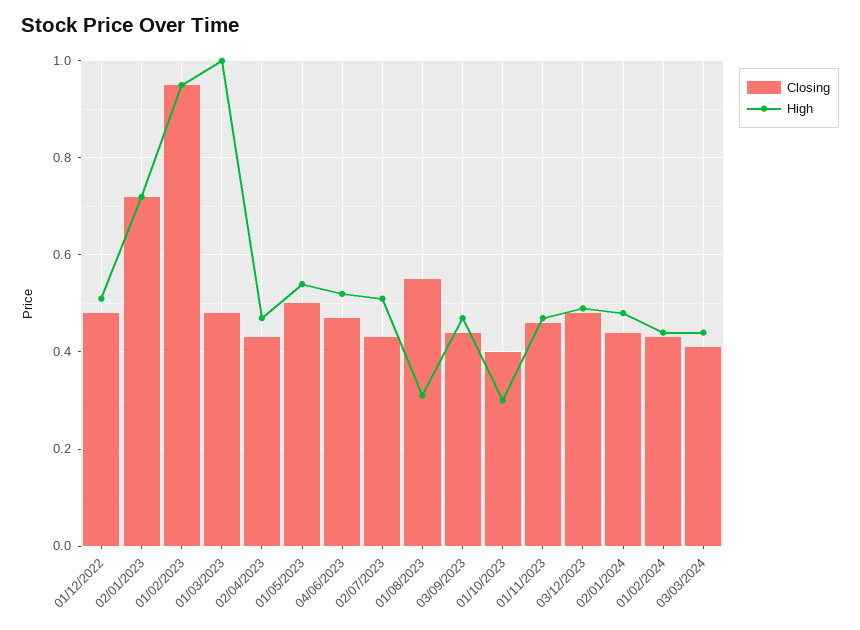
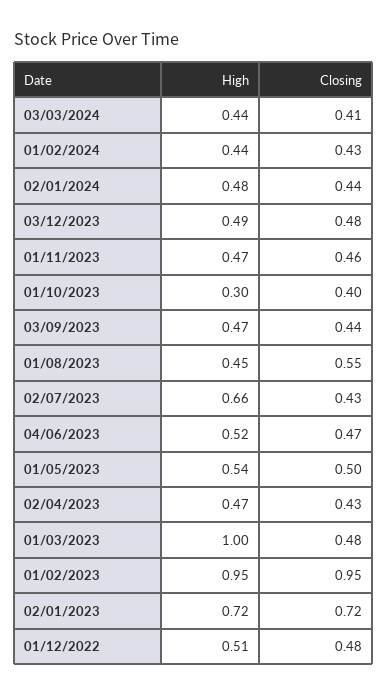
  {
    "Closing": {
      "01/12/2022": 0.48,
      "02/01/2023": 0.72,
      "01/02/2023": 0.95,
      "01/03/2023": 0.48,
      "02/04/2023": 0.43,
      "01/05/2023": 0.5,
      "04/06/2023": 0.47,
      "02/07/2023": 0.43,
      "01/08/2023": 0.55,
      "03/09/2023": 0.44,
      "01/10/2023": 0.4,
      "01/11/2023": 0.46,
      "03/12/2023": 0.48,
      "02/01/2024": 0.44,
      "01/02/2024": 0.43,
      "03/03/2024": 0.41
    },
    "High": {
      "01/12/2022": 0.51,
      "02/01/2023": 0.72,
      "01/02/2023": 0.95,
      "01/03/2023": 1,
      "02/04/2023": 0.47,
      "01/05/2023": 0.54,
      "04/06/2023": 0.52,
-     "02/07/2023": 0.5,
+     "02/07/2023": 0.66,
-     "01/08/2023": 0.3,
+     "01/08/2023": 0.45,
      "03/09/2023": 0.47,
      "01/10/2023": 0.3,
      "01/11/2023": 0.47,
      "03/12/2023": 0.49,
      "02/01/2024": 0.48,
      "01/02/2024": 0.44,
      "03/03/2024": 0.44
    }
  }

